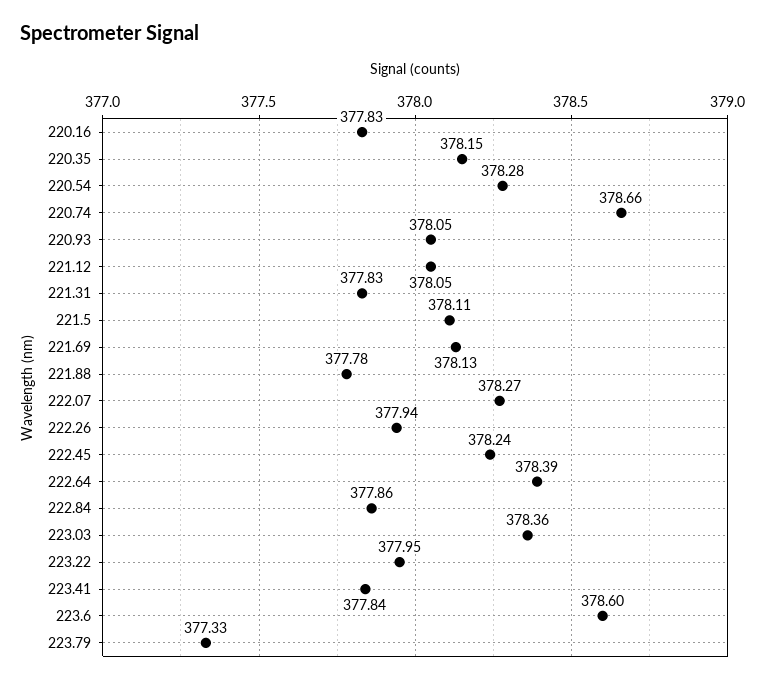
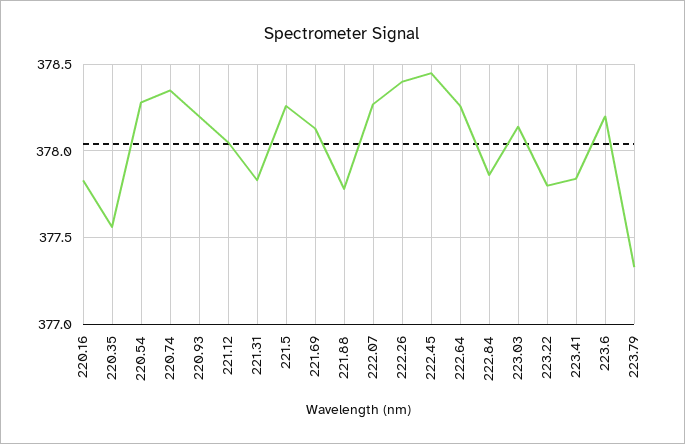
  {
    "220.16": 377.83,
-   "220.35": 378.15,
+   "220.35": 377.55,
    "220.54": 378.28,
-   "220.74": 378.66,
+   "220.74": 378.35,
-   "220.93": 378.05,
+   "220.93": 378.2,
    "221.12": 378.05,
    "221.31": 377.83,
-   "221.5": 378.11,
+   "221.5": 378.25,
    "221.69": 378.13,
    "221.88": 377.78,
    "222.07": 378.27,
-   "222.26": 377.94,
+   "222.26": 378.4,
-   "222.45": 378.24,
+   "222.45": 378.45,
-   "222.64": 378.39,
+   "222.64": 378.25,
    "222.84": 377.86,
-   "223.03": 378.36,
+   "223.03": 378.15,
-   "223.22": 377.95,
+   "223.22": 377.8,
    "223.41": 377.84,
-   "223.6": 378.6,
+   "223.6": 378.2,
    "223.79": 377.33
  }

